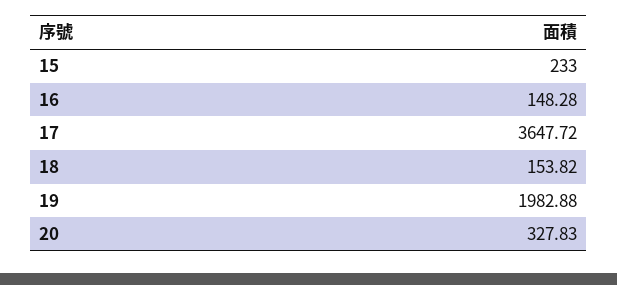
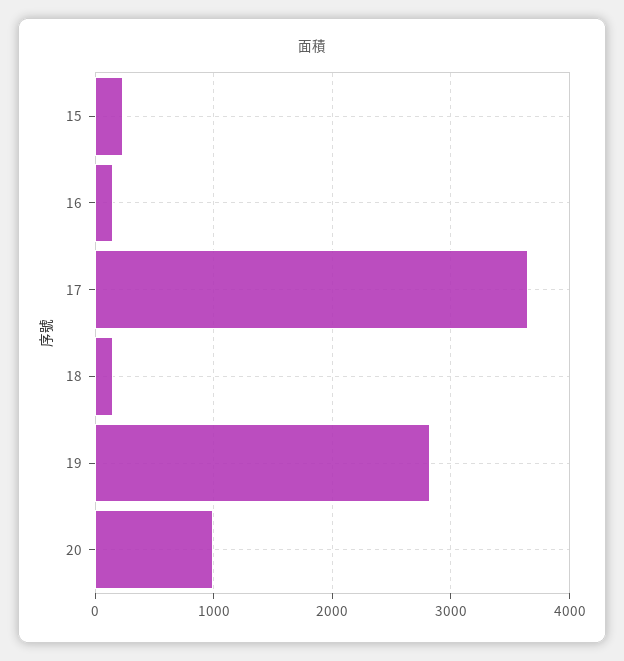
  {
    "15": 233,
    "16": 148.28,
    "17": 3647.72,
    "18": 153.82,
-   "19": 1982.88,
+   "19": 2800,
-   "20": 327.83
+   "20": 1000
  }

